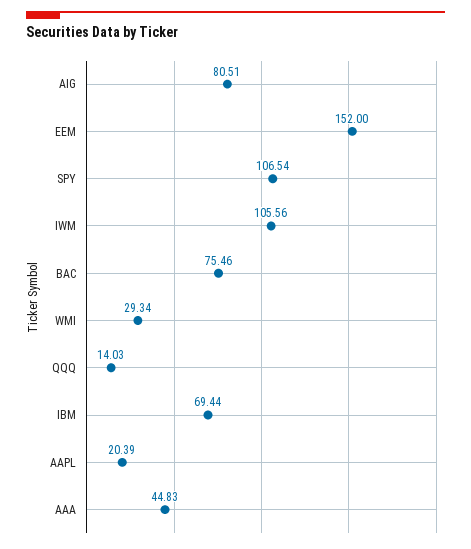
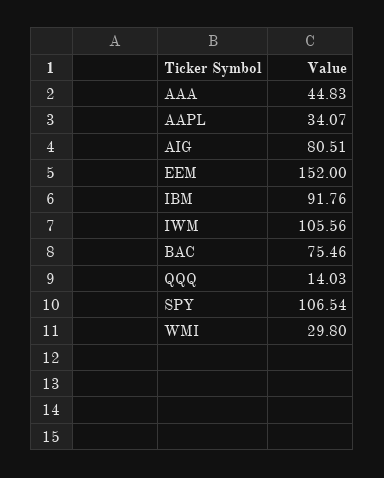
  {
    "AIG": 80.51,
    "EEM": 152,
    "SPY": 106.54,
    "IWM": 105.56,
    "BAC": 75.46,
-   "WMI": 29.34,
+   "WMI": 29.8,
    "QQQ": 14.03,
-   "IBM": 69.44,
+   "IBM": 91.76,
-   "AAPL": 20.39,
+   "AAPL": 34.07,
    "AAA": 44.83
  }

